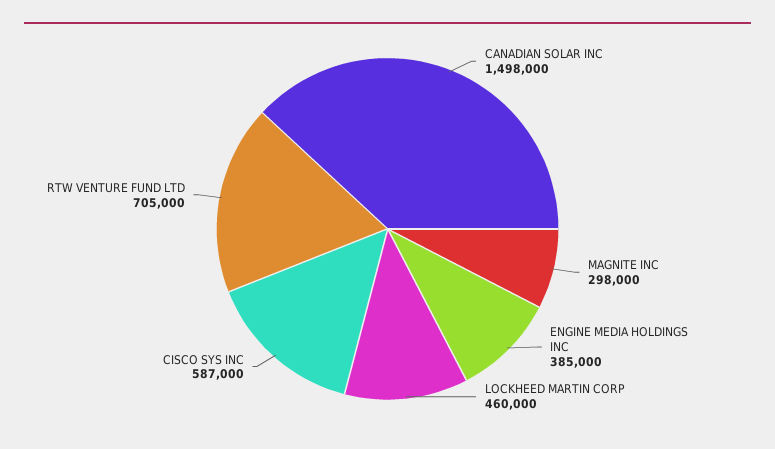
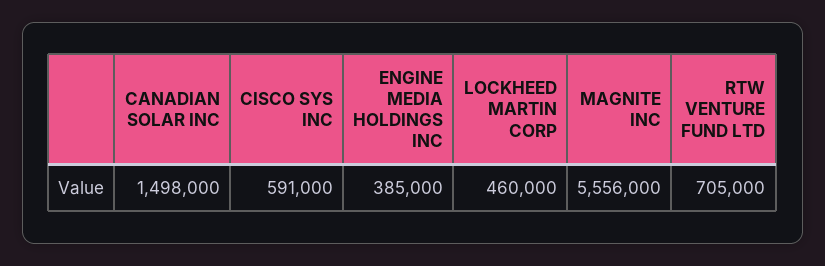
  {
    "CANADIAN SOLAR INC": 1498000,
-   "MAGNITE INC": 298000,
+   "MAGNITE INC": 5556000,
    "ENGINE MEDIA HOLDINGS INC": 385000,
    "LOCKHEED MARTIN CORP": 460000,
-   "CISCO SYS INC": 587000,
+   "CISCO SYS INC": 591000,
    "RTW VENTURE FUND LTD": 705000
  }

